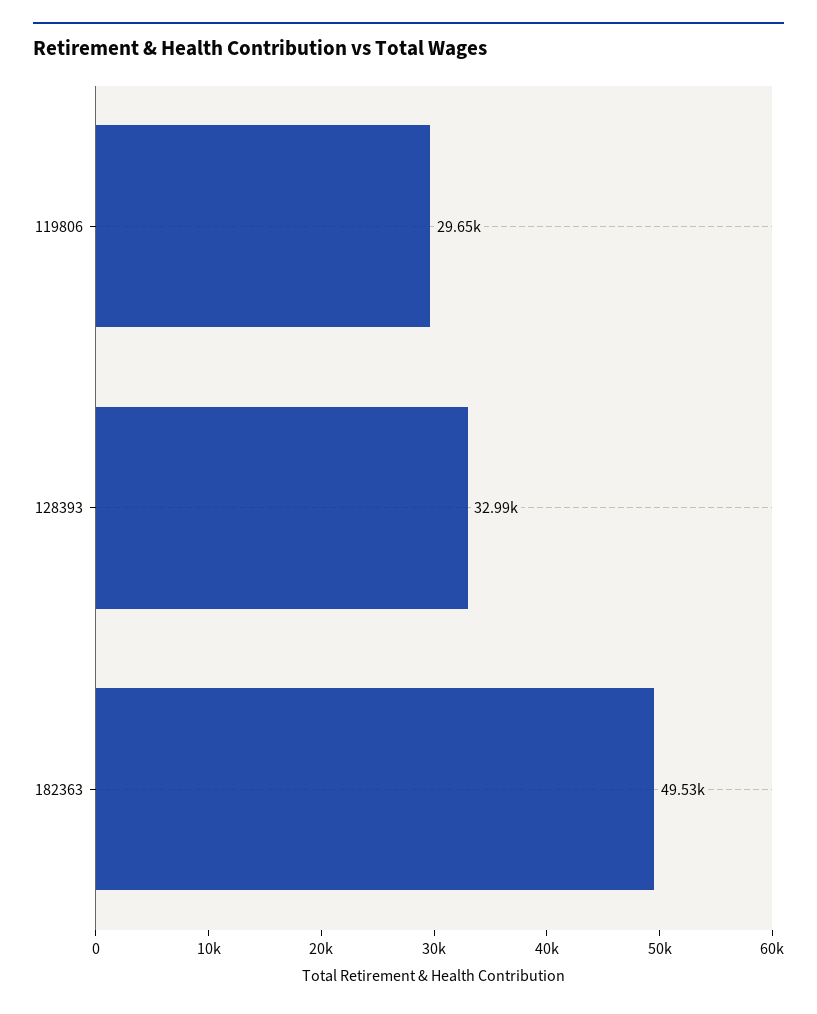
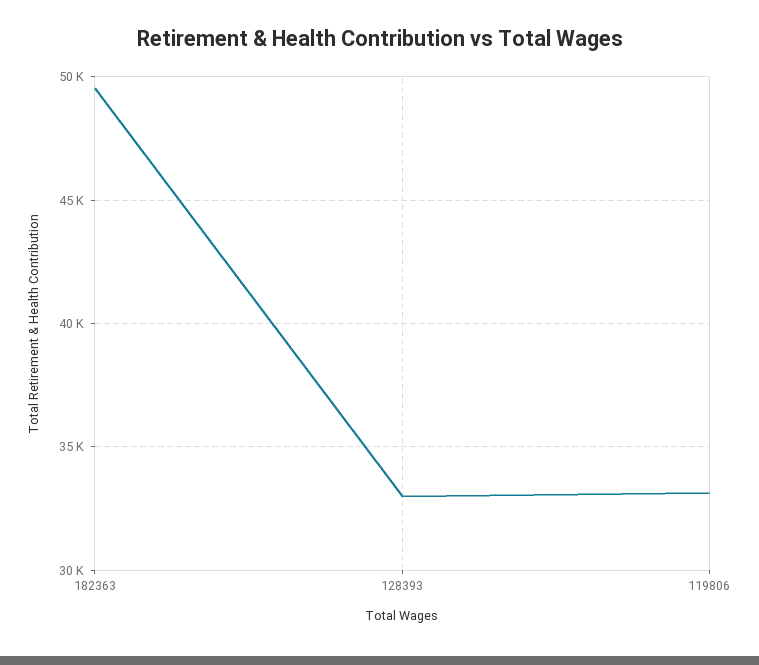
  {
-   "119806": 29650,
+   "119806": 33000,
    "128393": 32990,
    "182363": 49530
  }

